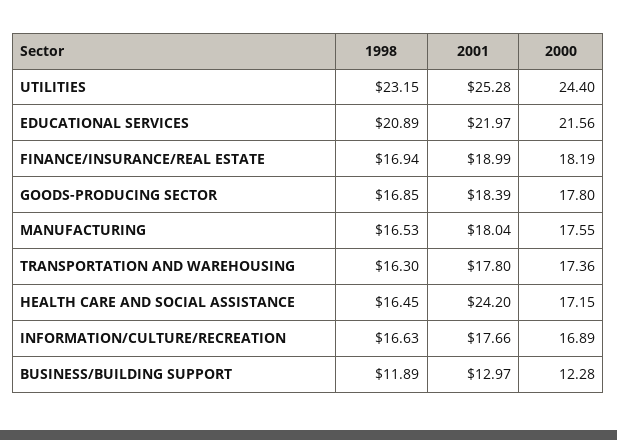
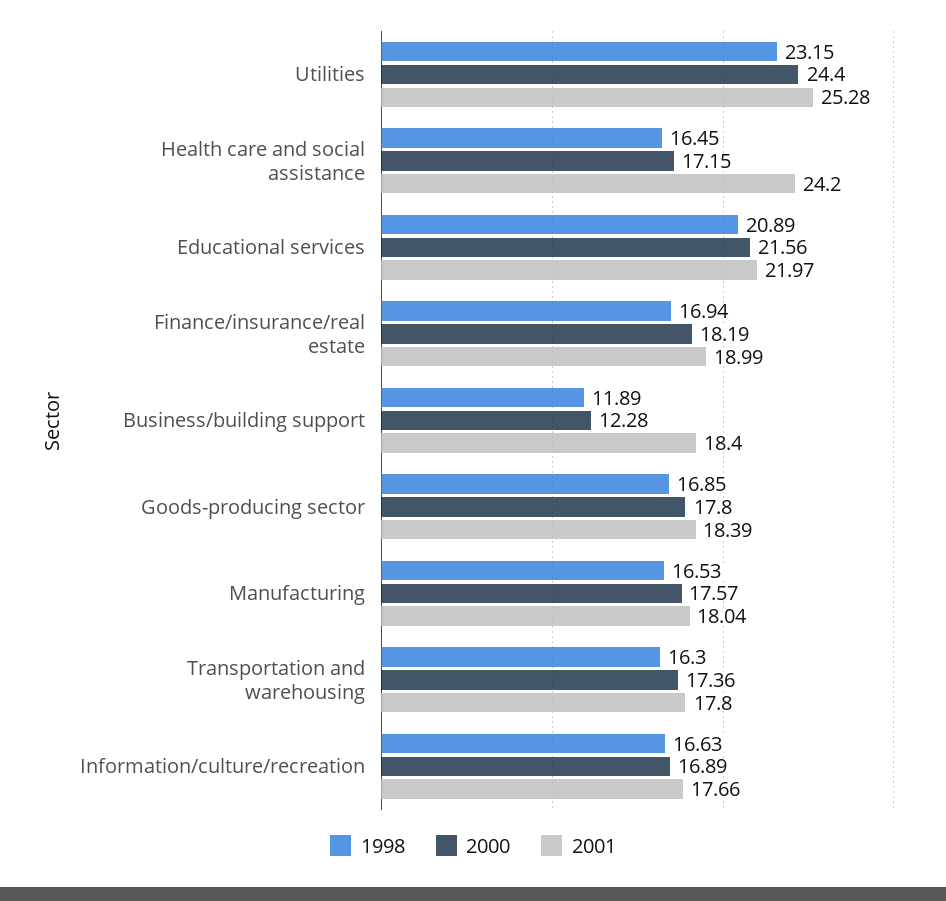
  {
    "1998": {
      "UTILITIES": 23.15,
      "EDUCATIONAL SERVICES": 20.89,
      "FINANCE/INSURANCE/REAL ESTATE": 16.94,
      "GOODS-PRODUCING SECTOR": 16.85,
      "MANUFACTURING": 16.53,
      "TRANSPORTATION AND WAREHOUSING": 16.3,
      "HEALTH CARE AND SOCIAL ASSISTANCE": 16.45,
      "INFORMATION/CULTURE/RECREATION": 16.63,
      "BUSINESS/BUILDING SUPPORT": 11.89
    },
    "2001": {
      "UTILITIES": 25.28,
      "EDUCATIONAL SERVICES": 21.97,
      "FINANCE/INSURANCE/REAL ESTATE": 18.99,
      "GOODS-PRODUCING SECTOR": 18.39,
      "MANUFACTURING": 18.04,
      "TRANSPORTATION AND WAREHOUSING": 17.8,
      "HEALTH CARE AND SOCIAL ASSISTANCE": 24.2,
      "INFORMATION/CULTURE/RECREATION": 17.66,
-     "BUSINESS/BUILDING SUPPORT": 12.97
+     "BUSINESS/BUILDING SUPPORT": 18.4
    },
    "2000": {
      "UTILITIES": 24.4,
      "EDUCATIONAL SERVICES": 21.56,
      "FINANCE/INSURANCE/REAL ESTATE": 18.19,
      "GOODS-PRODUCING SECTOR": 17.8,
-     "MANUFACTURING": 17.55,
+     "MANUFACTURING": 17.57,
      "TRANSPORTATION AND WAREHOUSING": 17.36,
      "HEALTH CARE AND SOCIAL ASSISTANCE": 17.15,
      "INFORMATION/CULTURE/RECREATION": 16.89,
      "BUSINESS/BUILDING SUPPORT": 12.28
    }
  }

